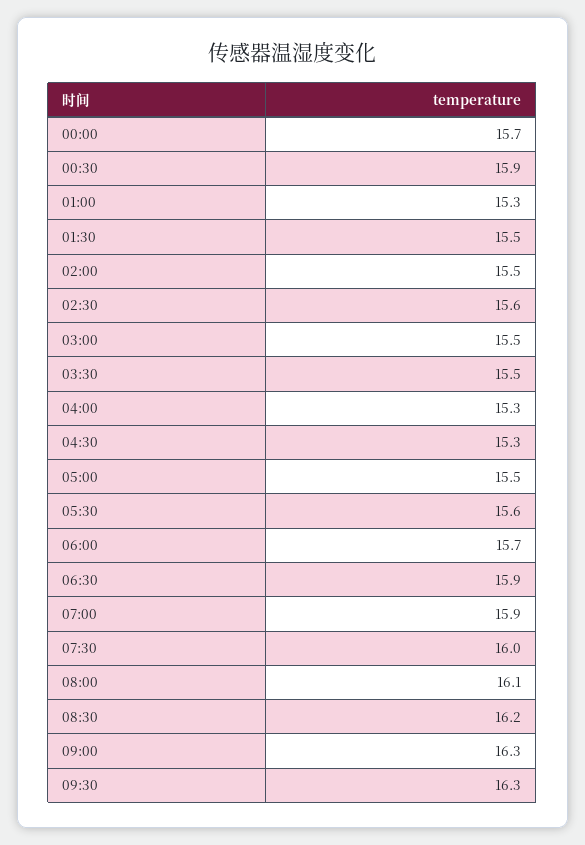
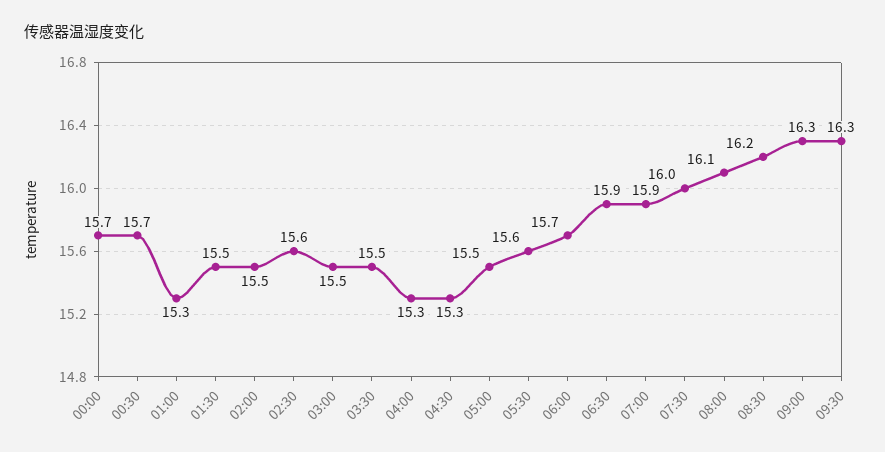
  {
    "00:00": 15.7,
-   "00:30": 15.9,
+   "00:30": 15.7,
    "01:00": 15.3,
    "01:30": 15.5,
    "02:00": 15.5,
    "02:30": 15.6,
    "03:00": 15.5,
    "03:30": 15.5,
    "04:00": 15.3,
    "04:30": 15.3,
    "05:00": 15.5,
    "05:30": 15.6,
    "06:00": 15.7,
    "06:30": 15.9,
    "07:00": 15.9,
    "07:30": 16,
    "08:00": 16.1,
    "08:30": 16.2,
    "09:00": 16.3,
    "09:30": 16.3
  }

